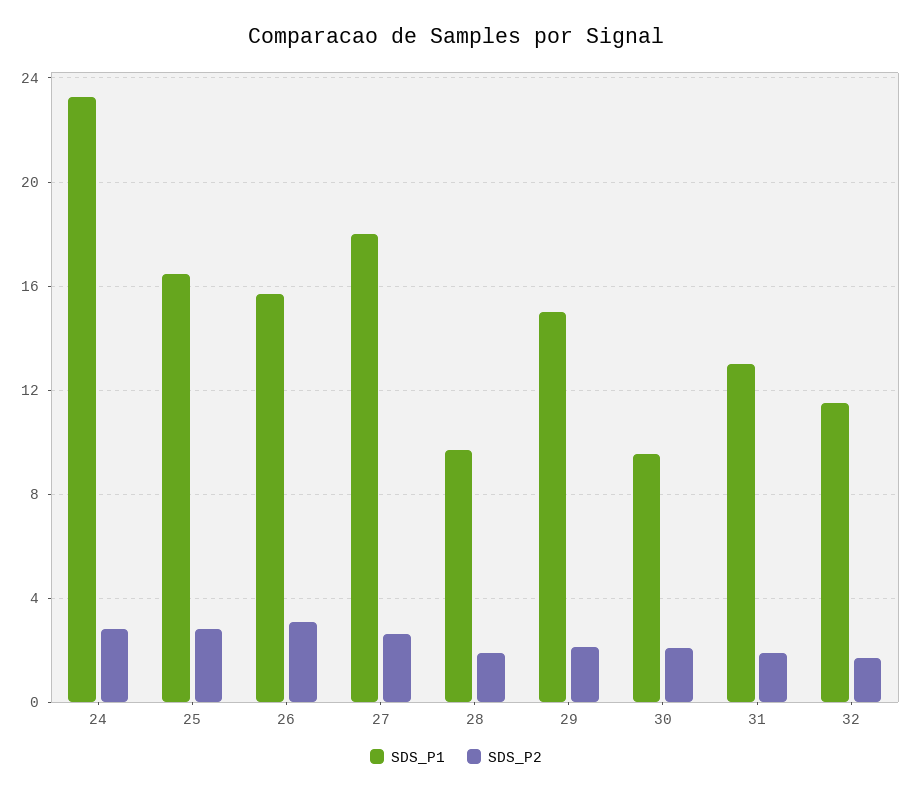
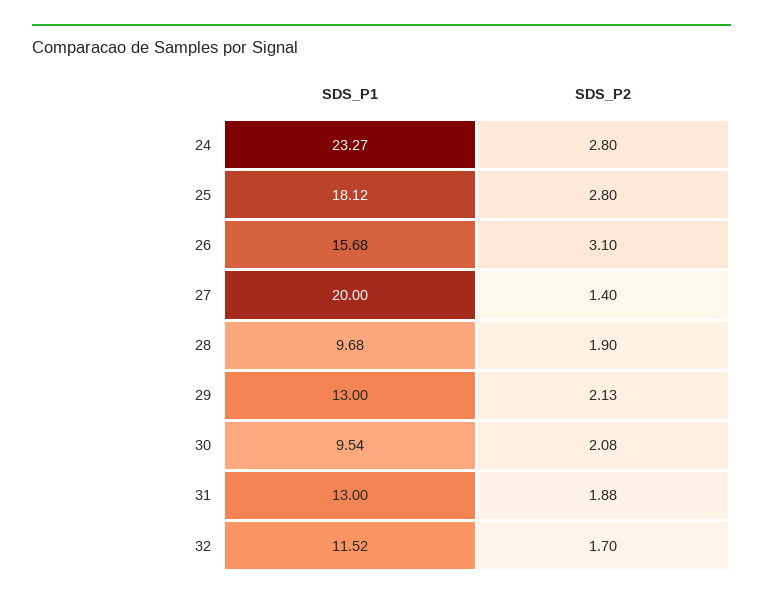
  {
    "SDS_P1": {
      "24": 23.27,
-     "25": 16.5,
+     "25": 18.12,
      "26": 15.68,
-     "27": 18,
+     "27": 20,
      "28": 9.68,
-     "29": 15,
+     "29": 13,
      "30": 9.54,
      "31": 13,
      "32": 11.52
    },
    "SDS_P2": {
      "24": 2.8,
      "25": 2.8,
      "26": 3.1,
-     "27": 2.5,
+     "27": 1.4,
      "28": 1.9,
      "29": 2.13,
      "30": 2.08,
      "31": 1.88,
      "32": 1.7
    }
  }

